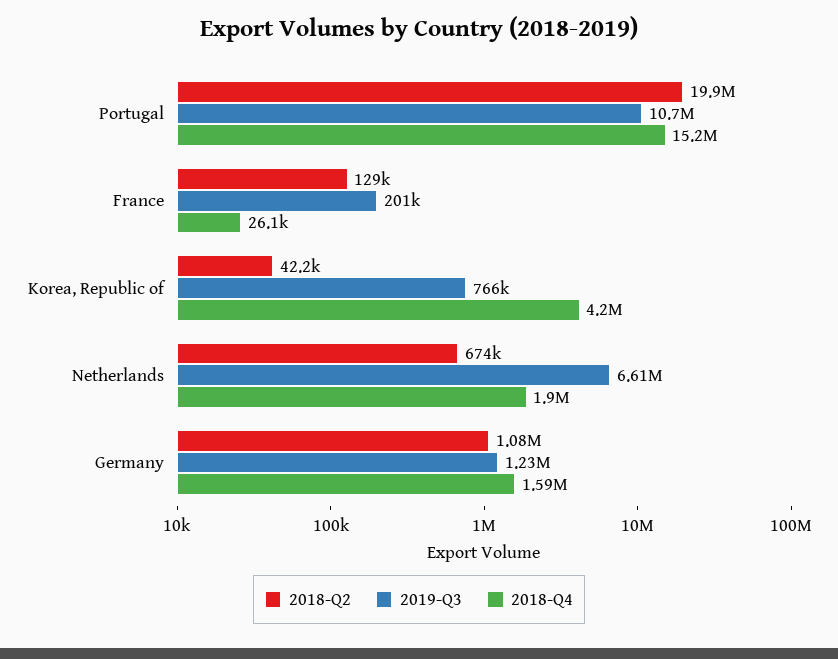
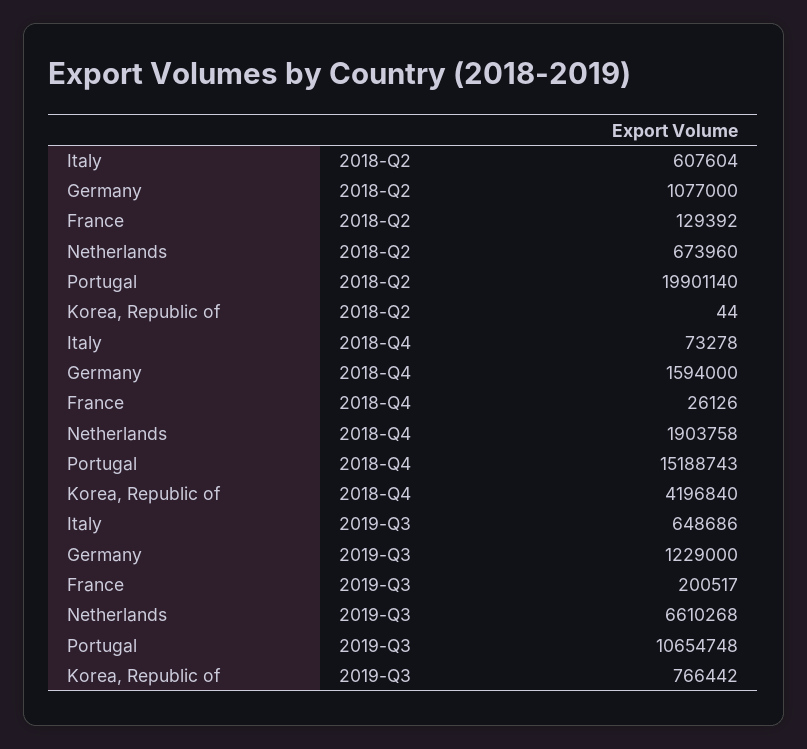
  {
    "2018-Q2": {
      "Portugal": 19901140,
      "France": 129392,
-     "Korea, Republic of": 42200,
+     "Korea, Republic of": 44,
      "Netherlands": 673960,
-     "Germany": 1077000
+     "Germany": 1077000,
+     "Italy": 607604
    },
    "2019-Q3": {
      "Portugal": 10654748,
      "France": 200517,
      "Korea, Republic of": 766442,
      "Netherlands": 6610268,
-     "Germany": 1229000
+     "Germany": 1229000,
+     "Italy": 648686
    },
    "2018-Q4": {
      "Portugal": 15188743,
      "France": 26126,
      "Korea, Republic of": 4196840,
      "Netherlands": 1903758,
-     "Germany": 1594000
+     "Germany": 1594000,
+     "Italy": 73278
    }
  }

